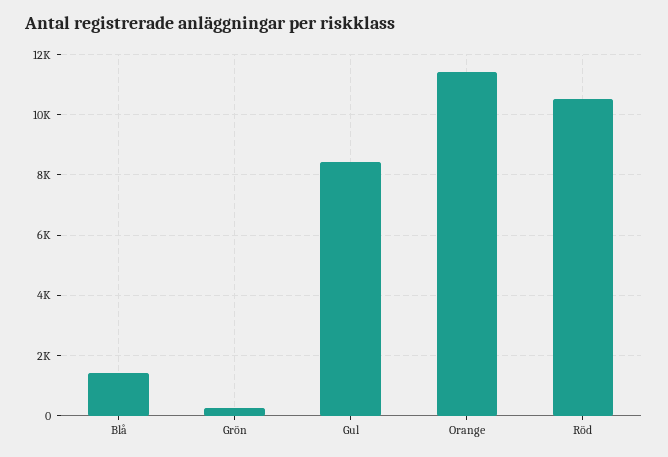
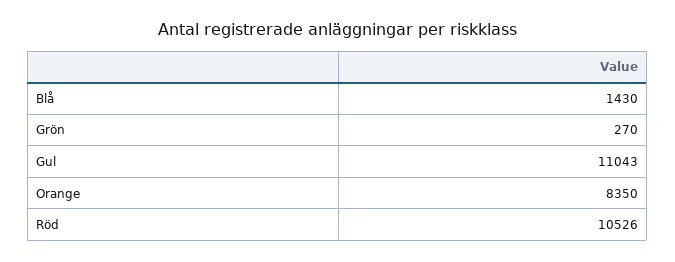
  {
    "Blå": 1430,
    "Grön": 270,
-   "Gul": 8400,
+   "Gul": 11043,
-   "Orange": 11400,
+   "Orange": 8350,
    "Röd": 10526
  }

